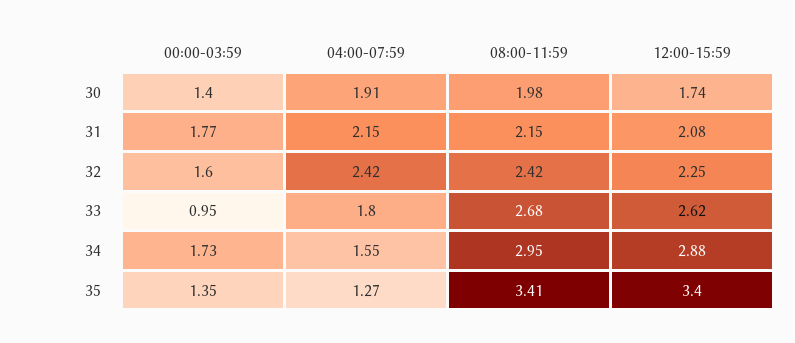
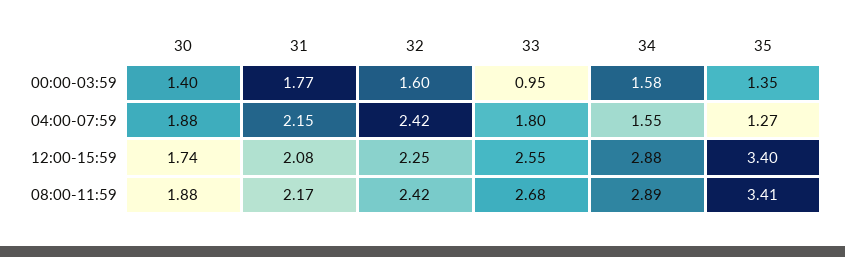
  {
    "00:00-03:59": {
      "30": 1.4,
      "31": 1.77,
      "32": 1.6,
      "33": 0.95,
-     "34": 1.73,
+     "34": 1.58,
      "35": 1.35
    },
    "04:00-07:59": {
-     "30": 1.91,
+     "30": 1.88,
      "31": 2.15,
      "32": 2.42,
      "33": 1.8,
      "34": 1.55,
      "35": 1.27
    },
    "08:00-11:59": {
-     "30": 1.98,
+     "30": 1.88,
-     "31": 2.15,
+     "31": 2.17,
      "32": 2.42,
      "33": 2.68,
-     "34": 2.95,
+     "34": 2.89,
      "35": 3.41
    },
    "12:00-15:59": {
      "30": 1.74,
      "31": 2.08,
      "32": 2.25,
-     "33": 2.62,
+     "33": 2.55,
      "34": 2.88,
      "35": 3.4
    }
  }

